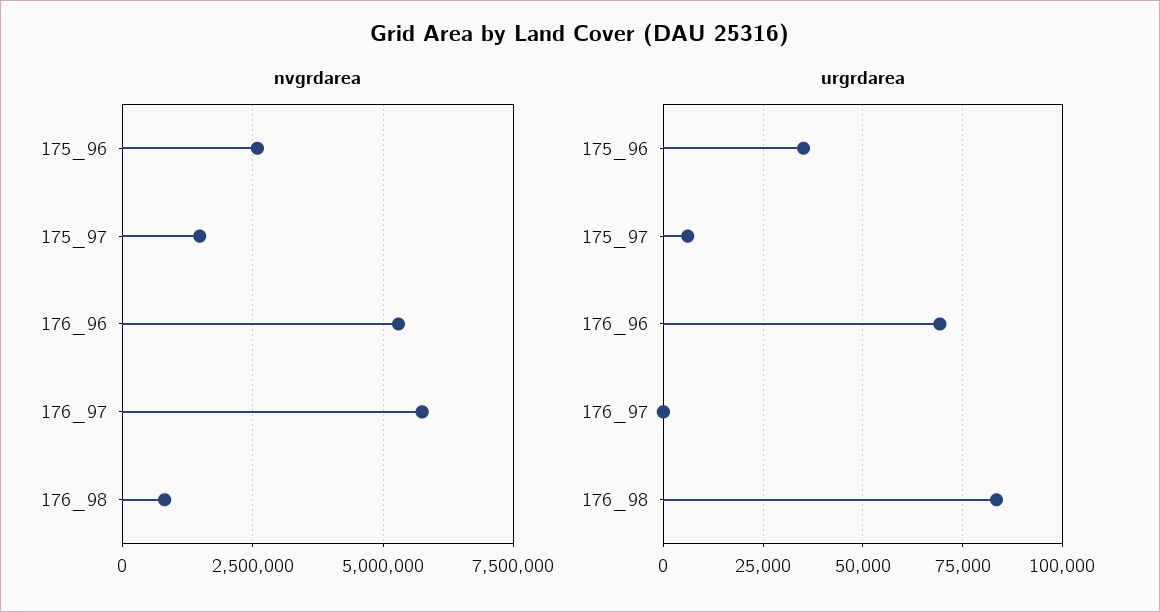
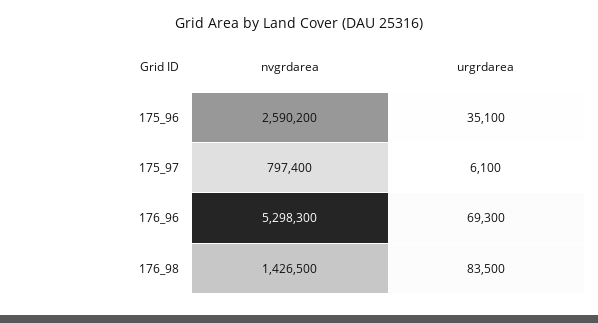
  {
    "nvgrdarea": {
      "175_96": 2590200,
-     "175_97": 1500000,
+     "175_97": 797400,
      "176_96": 5298300,
-     "176_97": 5750000,
-     "176_98": 750000
+     "176_98": 1426500
    },
    "urgrdarea": {
      "175_96": 35100,
      "175_97": 6100,
      "176_96": 69300,
-     "176_97": 0,
      "176_98": 83500
    }
  }

